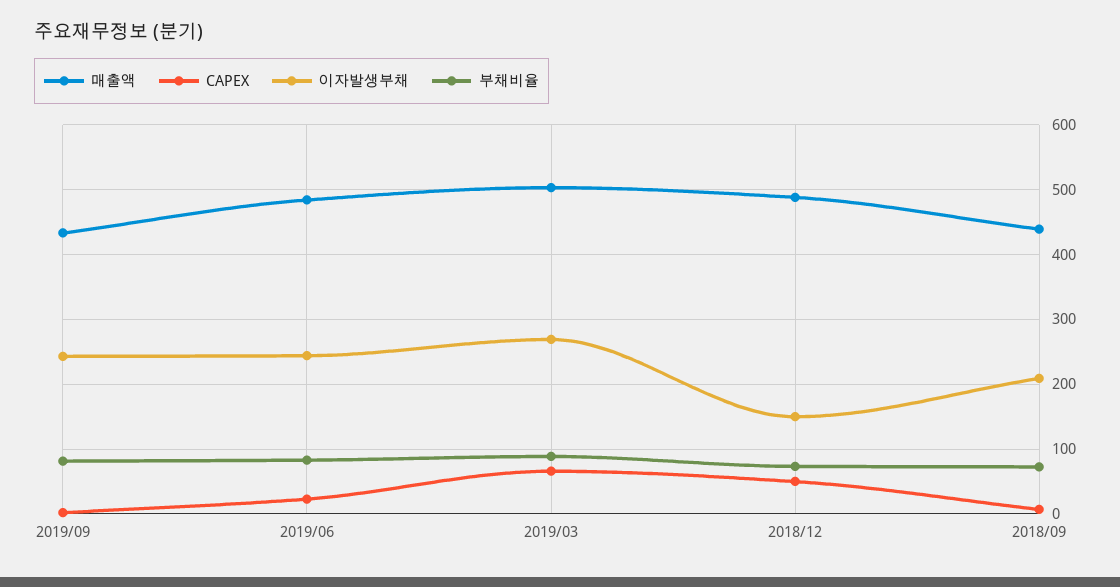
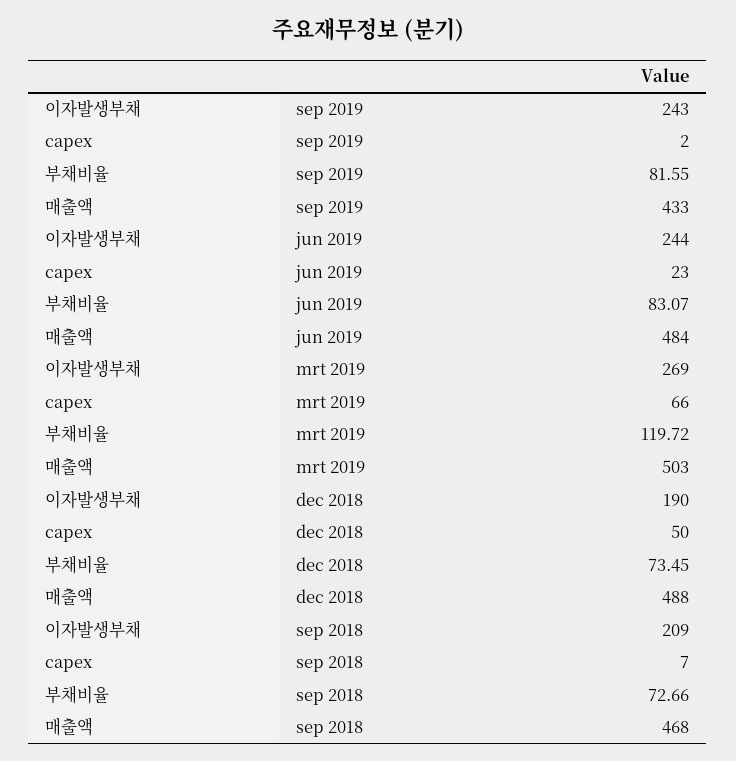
  {
    "매출액": {
      "2019/09": 433,
      "2019/06": 484,
      "2019/03": 503,
      "2018/12": 488,
-     "2018/09": 440
+     "2018/09": 468
    },
    "CAPEX": {
      "2019/09": 2,
      "2019/06": 23,
      "2019/03": 66,
      "2018/12": 50,
      "2018/09": 7
    },
    "이자발생부채": {
      "2019/09": 243,
      "2019/06": 244,
      "2019/03": 269,
-     "2018/12": 150,
+     "2018/12": 190,
      "2018/09": 209
    },
    "부채비율": {
      "2019/09": 81.55,
      "2019/06": 83.07,
-     "2019/03": 90,
+     "2019/03": 119.72,
      "2018/12": 73.45,
      "2018/09": 72.66
    }
  }

